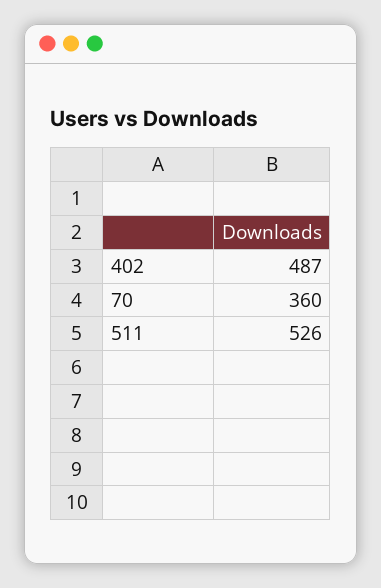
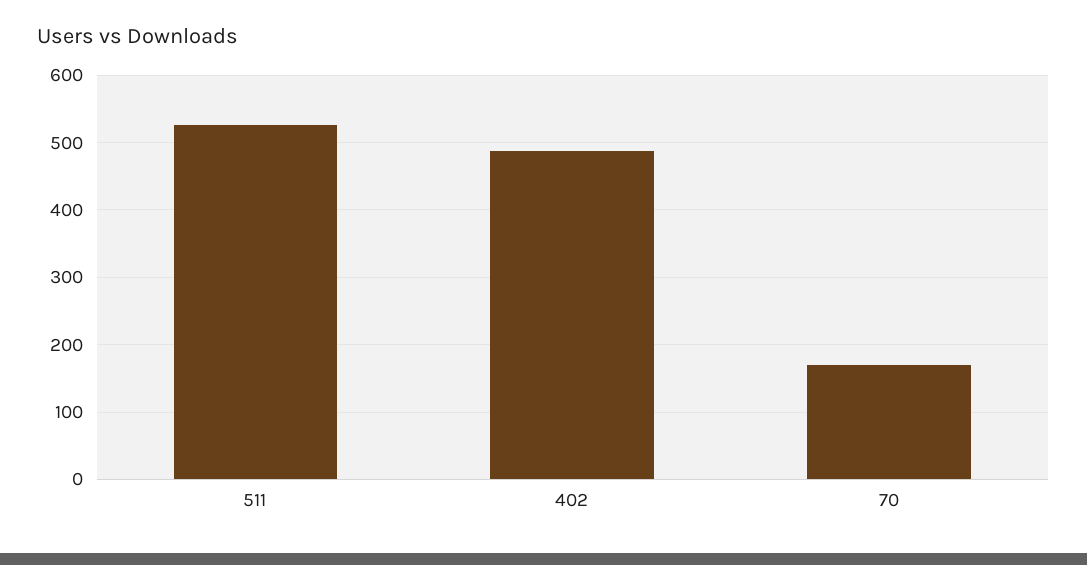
  {
    "402": 487,
-   "70": 360,
+   "70": 170,
    "511": 526
  }

